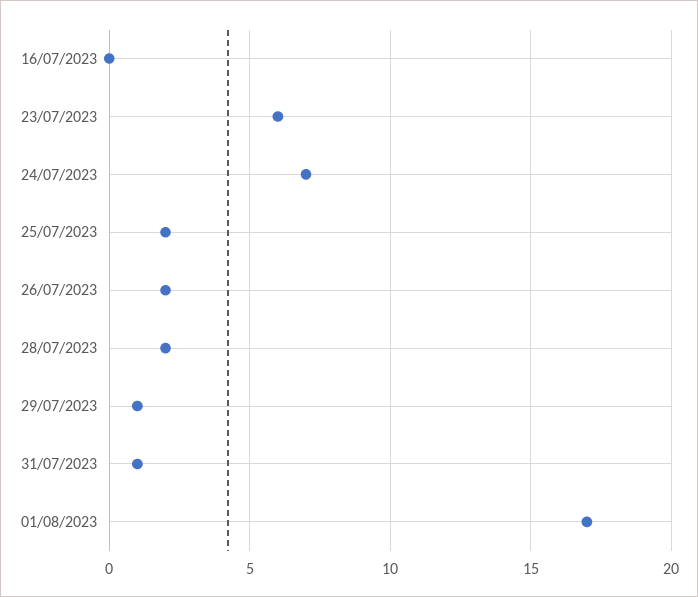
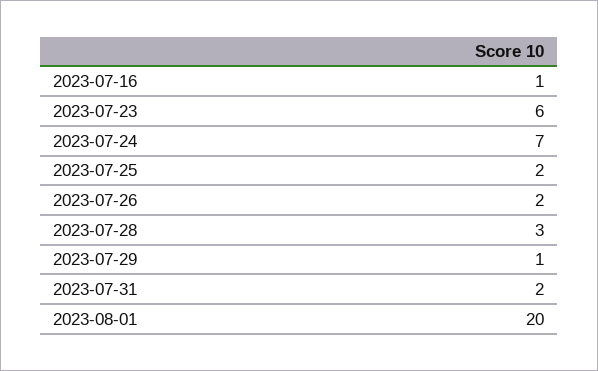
  {
-   "16/07/2023": 0,
+   "16/07/2023": 1,
    "23/07/2023": 6,
    "24/07/2023": 7,
    "25/07/2023": 2,
    "26/07/2023": 2,
-   "28/07/2023": 2,
+   "28/07/2023": 3,
    "29/07/2023": 1,
-   "31/07/2023": 1,
+   "31/07/2023": 2,
-   "01/08/2023": 17
+   "01/08/2023": 20
  }

